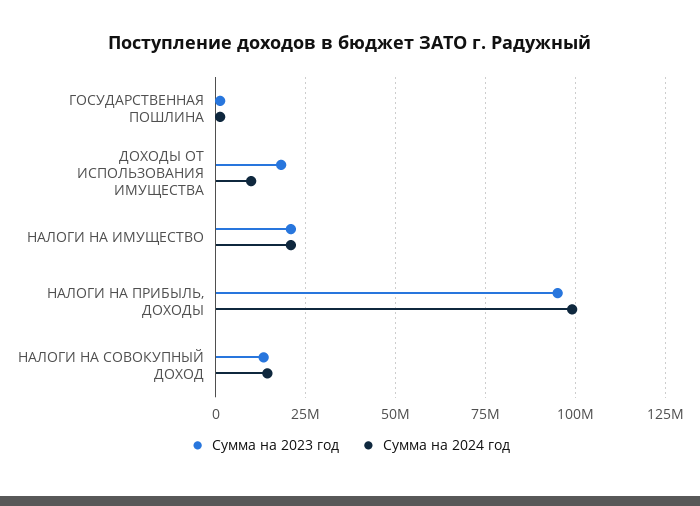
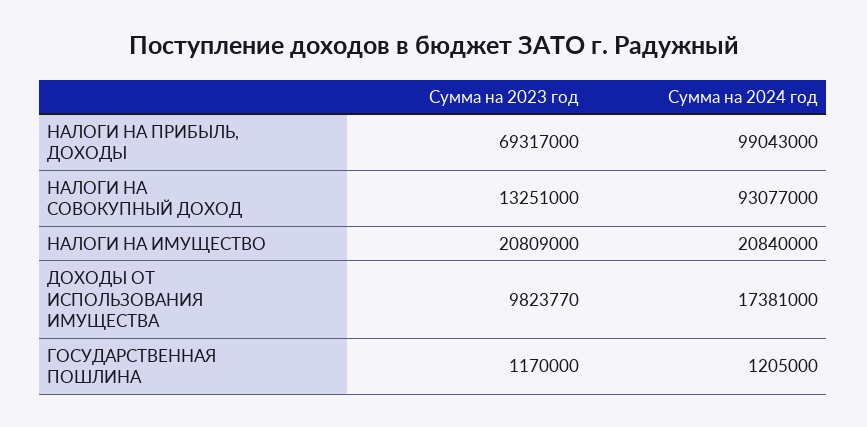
  {
    "Сумма на 2023 год": {
      "ГОСУДАРСТВЕННАЯ ПОШЛИНА": 1170000,
-     "ДОХОДЫ ОТ ИСПОЛЬЗОВАНИЯ ИМУЩЕСТВА": 17500000,
+     "ДОХОДЫ ОТ ИСПОЛЬЗОВАНИЯ ИМУЩЕСТВА": 9823770,
      "НАЛОГИ НА ИМУЩЕСТВО": 20809000,
-     "НАЛОГИ НА ПРИБЫЛЬ, ДОХОДЫ": 95000000,
+     "НАЛОГИ НА ПРИБЫЛЬ, ДОХОДЫ": 69317000,
      "НАЛОГИ НА СОВОКУПНЫЙ ДОХОД": 13251000
    },
    "Сумма на 2024 год": {
      "ГОСУДАРСТВЕННАЯ ПОШЛИНА": 1205000,
-     "ДОХОДЫ ОТ ИСПОЛЬЗОВАНИЯ ИМУЩЕСТВА": 10000000,
+     "ДОХОДЫ ОТ ИСПОЛЬЗОВАНИЯ ИМУЩЕСТВА": 17381000,
      "НАЛОГИ НА ИМУЩЕСТВО": 20840000,
      "НАЛОГИ НА ПРИБЫЛЬ, ДОХОДЫ": 99043000,
-     "НАЛОГИ НА СОВОКУПНЫЙ ДОХОД": 15000000
+     "НАЛОГИ НА СОВОКУПНЫЙ ДОХОД": 93077000
    }
  }

